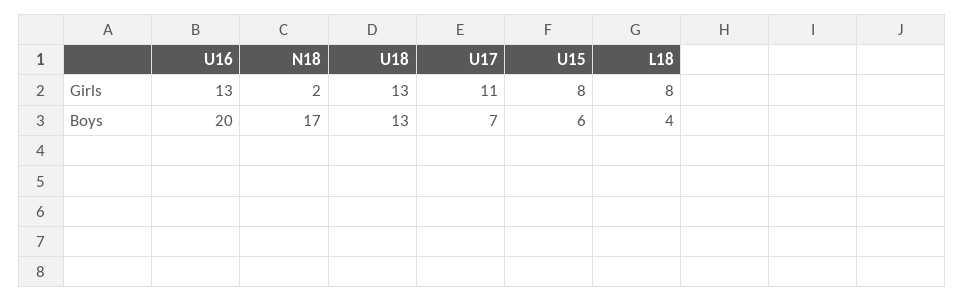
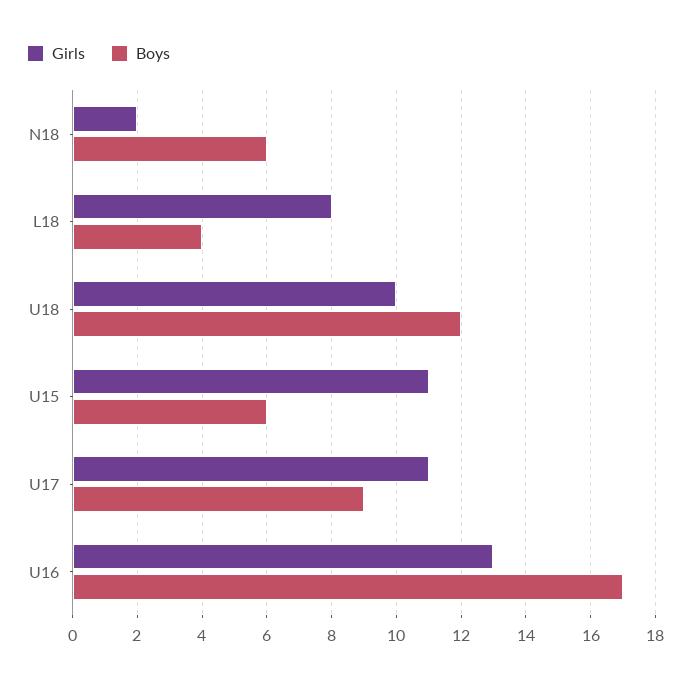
  {
    "Girls": {
      "U16": 13,
      "N18": 2,
-     "U18": 13,
+     "U18": 10,
      "U17": 11,
-     "U15": 8,
+     "U15": 11,
      "L18": 8
    },
    "Boys": {
-     "U16": 20,
+     "U16": 17,
-     "N18": 17,
+     "N18": 6,
-     "U18": 13,
+     "U18": 12,
-     "U17": 7,
+     "U17": 9,
      "U15": 6,
      "L18": 4
    }
  }

